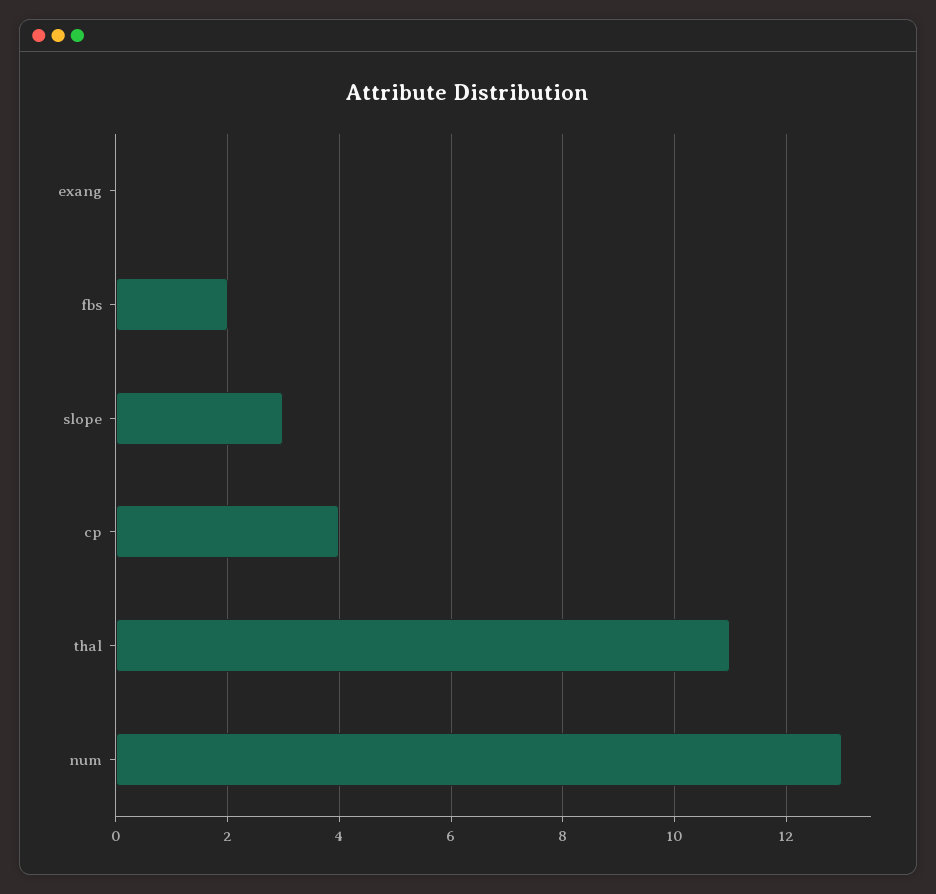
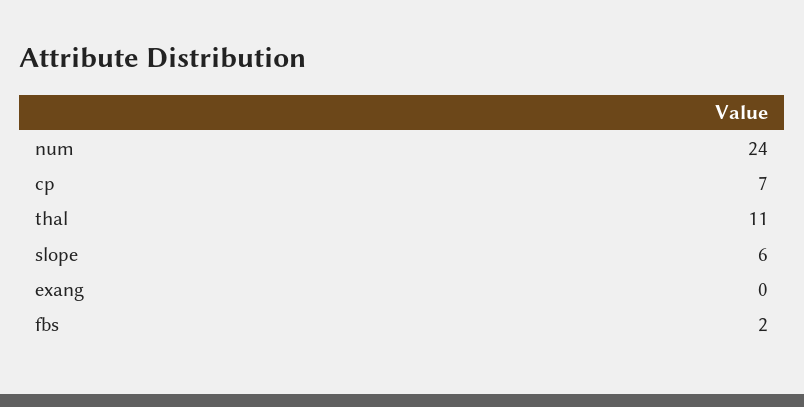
  {
    "exang": 0,
    "fbs": 2,
-   "slope": 3,
+   "slope": 6,
-   "cp": 4,
+   "cp": 7,
    "thal": 11,
-   "num": 13
+   "num": 24
  }

